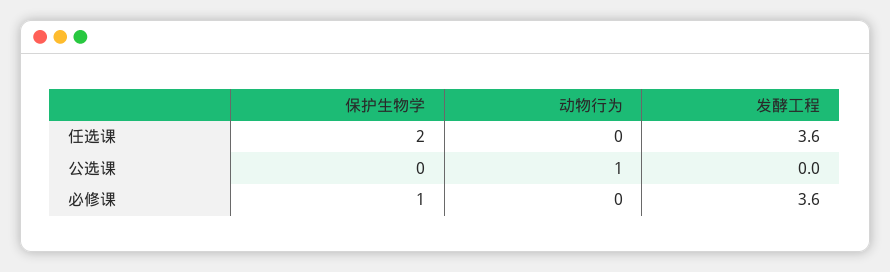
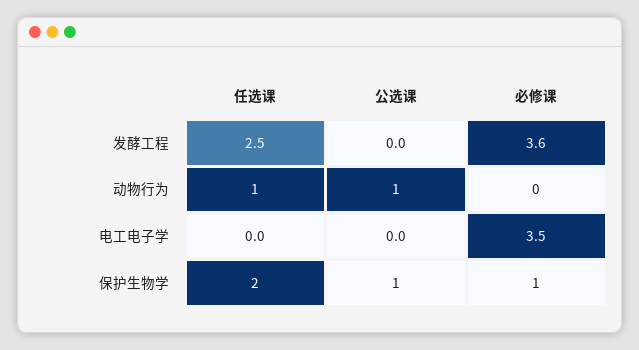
  {
    "保护生物学": {
      "任选课": 2,
-     "公选课": 0,
+     "公选课": 1,
      "必修课": 1
    },
    "动物行为": {
-     "任选课": 0,
+     "任选课": 1,
      "公选课": 1,
      "必修课": 0
    },
    "发酵工程": {
-     "任选课": 3.6,
+     "任选课": 2.5,
      "公选课": 0,
      "必修课": 3.6
-   }
+   },
+   "电工电子学": {
+     "任选课": 0,
+     "公选课": 0,
+     "必修课": 3.5
+   }
  }

